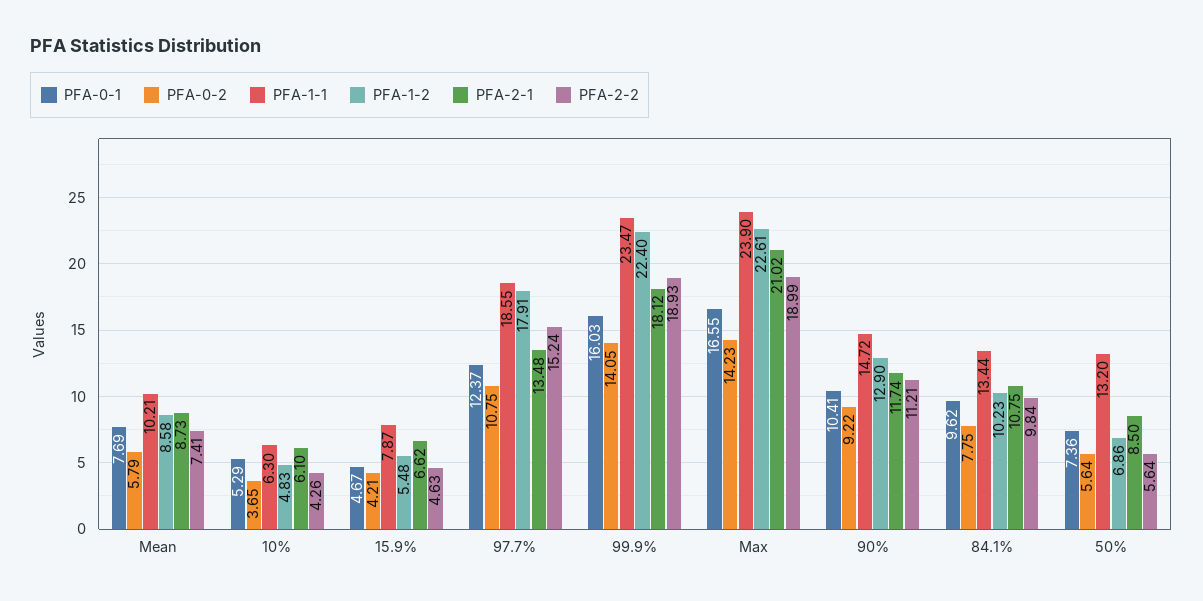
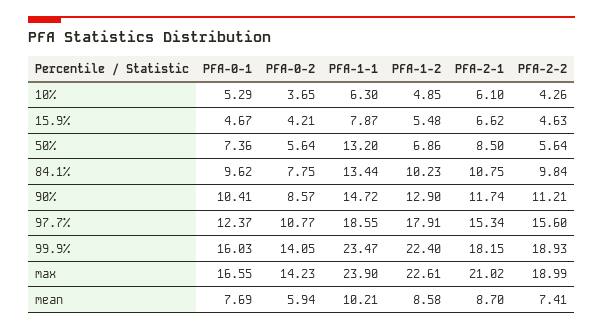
  {
    "PFA-0-1": {
      "Mean": 7.69,
      "10%": 5.29,
      "15.9%": 4.67,
      "97.7%": 12.37,
      "99.9%": 16.03,
      "Max": 16.55,
      "90%": 10.41,
      "84.1%": 9.62,
      "50%": 7.36
    },
    "PFA-0-2": {
-     "Mean": 5.79,
+     "Mean": 5.94,
      "10%": 3.65,
      "15.9%": 4.21,
-     "97.7%": 10.75,
+     "97.7%": 10.77,
      "99.9%": 14.05,
      "Max": 14.23,
-     "90%": 9.22,
+     "90%": 8.57,
      "84.1%": 7.75,
      "50%": 5.64
    },
    "PFA-1-1": {
      "Mean": 10.21,
      "10%": 6.3,
      "15.9%": 7.87,
      "97.7%": 18.55,
      "99.9%": 23.47,
      "Max": 23.9,
      "90%": 14.72,
      "84.1%": 13.44,
      "50%": 13.2
    },
    "PFA-1-2": {
      "Mean": 8.58,
-     "10%": 4.83,
+     "10%": 4.85,
      "15.9%": 5.48,
      "97.7%": 17.91,
      "99.9%": 22.4,
      "Max": 22.61,
      "90%": 12.9,
      "84.1%": 10.23,
      "50%": 6.86
    },
    "PFA-2-1": {
-     "Mean": 8.73,
+     "Mean": 8.7,
      "10%": 6.1,
      "15.9%": 6.62,
-     "97.7%": 13.48,
+     "97.7%": 15.34,
-     "99.9%": 18.12,
+     "99.9%": 18.15,
      "Max": 21.02,
      "90%": 11.74,
      "84.1%": 10.75,
      "50%": 8.5
    },
    "PFA-2-2": {
      "Mean": 7.41,
      "10%": 4.26,
      "15.9%": 4.63,
-     "97.7%": 15.24,
+     "97.7%": 15.6,
      "99.9%": 18.93,
      "Max": 18.99,
      "90%": 11.21,
      "84.1%": 9.84,
      "50%": 5.64
    }
  }

